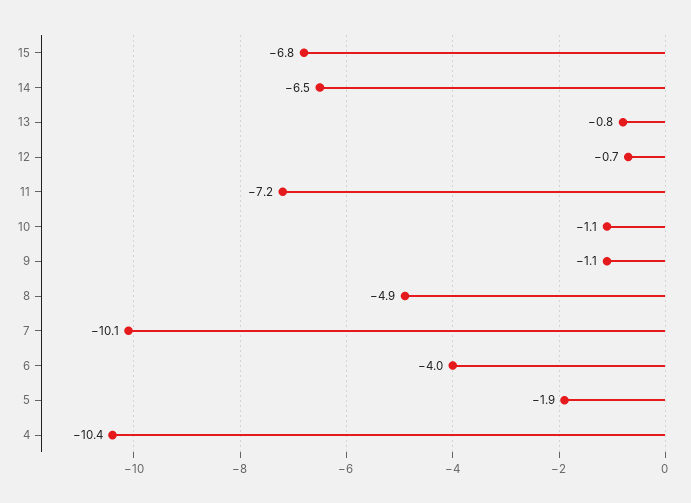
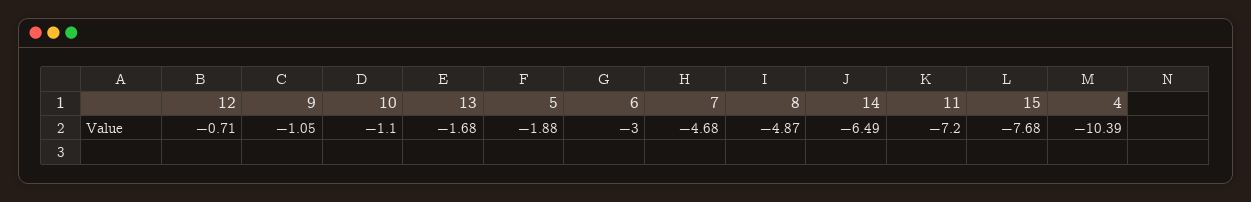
  {
-   "15": -6.8,
+   "15": -7.68,
    "14": -6.49,
-   "13": -0.8,
+   "13": -1.68,
    "12": -0.71,
    "11": -7.2,
    "10": -1.1,
    "9": -1.05,
    "8": -4.87,
-   "7": -10.1,
+   "7": -4.68,
-   "6": -4,
+   "6": -3,
    "5": -1.88,
    "4": -10.39
  }

